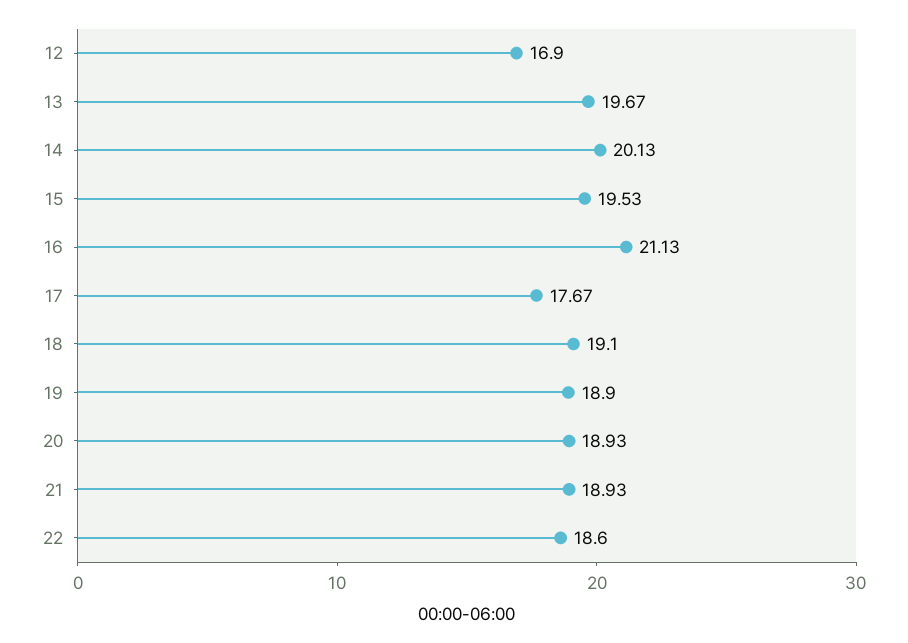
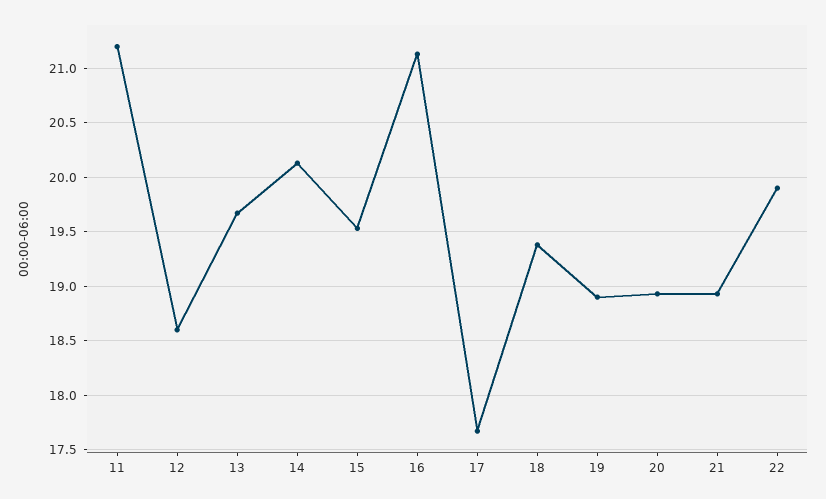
  {
-   "12": 16.9,
+   "12": 18.6,
    "13": 19.67,
    "14": 20.13,
    "15": 19.53,
    "16": 21.13,
    "17": 17.67,
-   "18": 19.1,
+   "18": 19.4,
    "19": 18.9,
    "20": 18.93,
    "21": 18.93,
-   "22": 18.6
+   "22": 19.9,
+   "11": 21.2
  }

